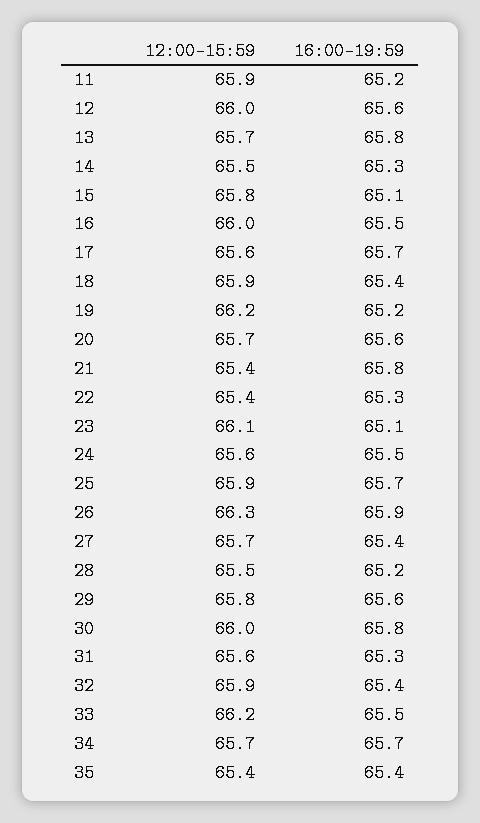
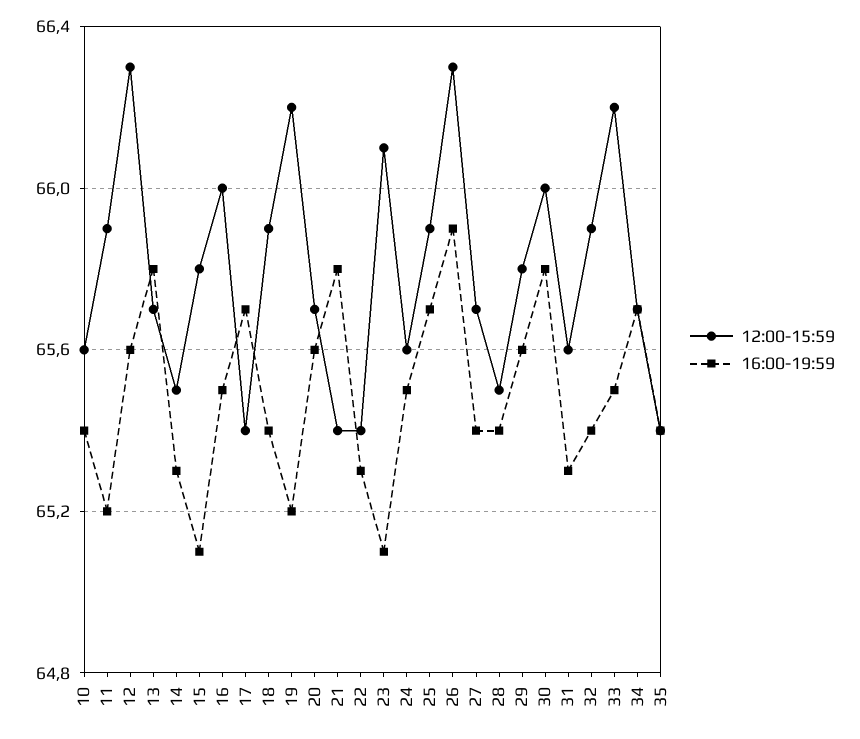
  {
    "12:00-15:59": {
      "11": 65.9,
-     "12": 66,
+     "12": 66.3,
      "13": 65.7,
      "14": 65.5,
      "15": 65.8,
      "16": 66,
-     "17": 65.6,
+     "17": 65.4,
      "18": 65.9,
      "19": 66.2,
      "20": 65.7,
      "21": 65.4,
      "22": 65.4,
      "23": 66.1,
      "24": 65.6,
      "25": 65.9,
      "26": 66.3,
      "27": 65.7,
      "28": 65.5,
      "29": 65.8,
      "30": 66,
      "31": 65.6,
      "32": 65.9,
      "33": 66.2,
      "34": 65.7,
-     "35": 65.4
+     "35": 65.4,
+     "10": 65.6
    },
    "16:00-19:59": {
      "11": 65.2,
      "12": 65.6,
      "13": 65.8,
      "14": 65.3,
      "15": 65.1,
      "16": 65.5,
      "17": 65.7,
      "18": 65.4,
      "19": 65.2,
      "20": 65.6,
      "21": 65.8,
      "22": 65.3,
      "23": 65.1,
      "24": 65.5,
      "25": 65.7,
      "26": 65.9,
      "27": 65.4,
-     "28": 65.2,
+     "28": 65.4,
      "29": 65.6,
      "30": 65.8,
      "31": 65.3,
      "32": 65.4,
      "33": 65.5,
      "34": 65.7,
-     "35": 65.4
+     "35": 65.4,
+     "10": 65.4
    }
  }

